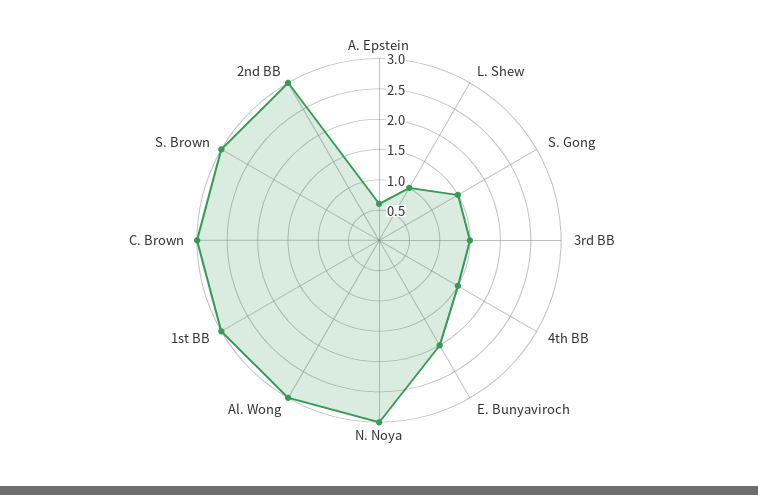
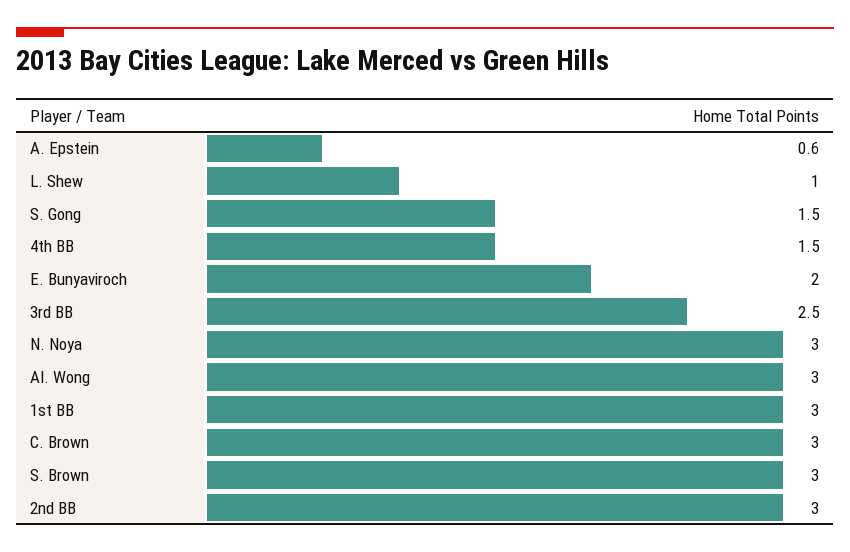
  {
    "A. Epstein": 0.6,
    "L. Shew": 1,
    "S. Gong": 1.5,
-   "3rd BB": 1.5,
+   "3rd BB": 2.5,
    "4th BB": 1.5,
    "E. Bunyaviroch": 2,
    "N. Noya": 3,
    "Al. Wong": 3,
    "1st BB": 3,
    "C. Brown": 3,
    "S. Brown": 3,
    "2nd BB": 3
  }

